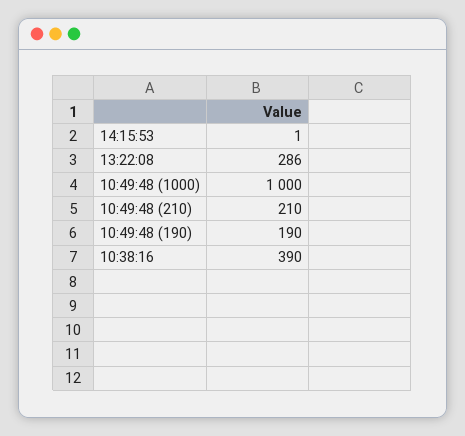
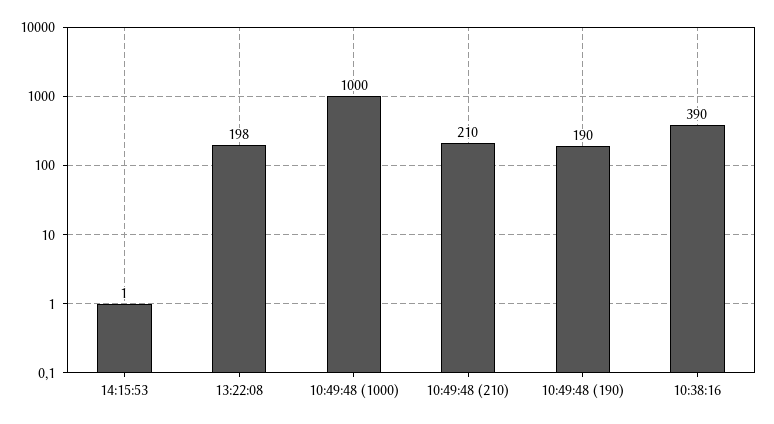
  {
    "14:15:53": 1,
-   "13:22:08": 286,
+   "13:22:08": 198,
    "10:49:48 (1000)": 1000,
    "10:49:48 (210)": 210,
    "10:49:48 (190)": 190,
    "10:38:16": 390
  }

